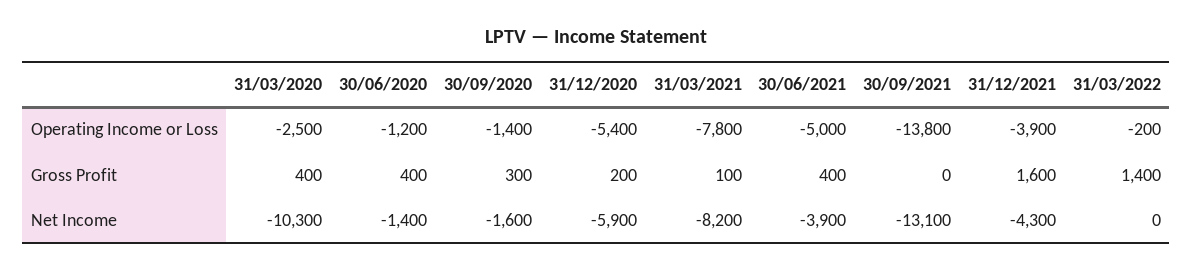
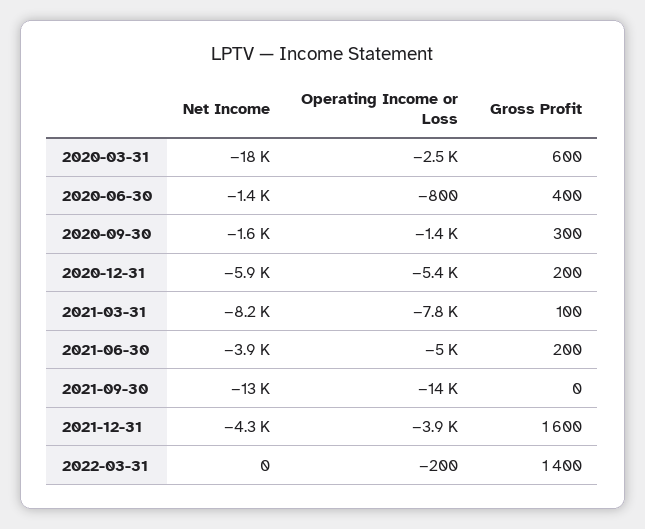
  {
    "31/03/2020": {
      "Operating Income or Loss": -2500,
-     "Gross Profit": 400,
+     "Gross Profit": 600,
-     "Net Income": -10300
+     "Net Income": -18000
    },
    "30/06/2020": {
-     "Operating Income or Loss": -1200,
+     "Operating Income or Loss": -800,
      "Gross Profit": 400,
      "Net Income": -1400
    },
    "30/09/2020": {
      "Operating Income or Loss": -1400,
      "Gross Profit": 300,
      "Net Income": -1600
    },
    "31/12/2020": {
      "Operating Income or Loss": -5400,
      "Gross Profit": 200,
      "Net Income": -5900
    },
    "31/03/2021": {
      "Operating Income or Loss": -7800,
      "Gross Profit": 100,
      "Net Income": -8200
    },
    "30/06/2021": {
      "Operating Income or Loss": -5000,
-     "Gross Profit": 400,
+     "Gross Profit": 200,
      "Net Income": -3900
    },
    "30/09/2021": {
      "Operating Income or Loss": -13800,
      "Gross Profit": 0,
      "Net Income": -13100
    },
    "31/12/2021": {
      "Operating Income or Loss": -3900,
      "Gross Profit": 1600,
      "Net Income": -4300
    },
    "31/03/2022": {
      "Operating Income or Loss": -200,
      "Gross Profit": 1400,
      "Net Income": 0
    }
  }

